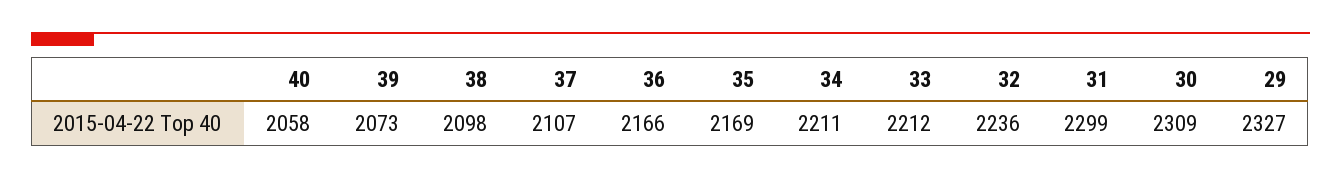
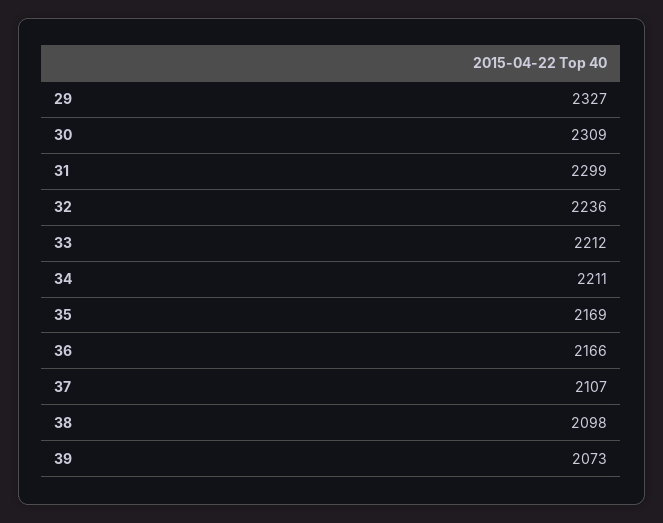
  {
-   "40": 2058,
    "39": 2073,
    "38": 2098,
    "37": 2107,
    "36": 2166,
    "35": 2169,
    "34": 2211,
    "33": 2212,
    "32": 2236,
    "31": 2299,
    "30": 2309,
    "29": 2327
  }

